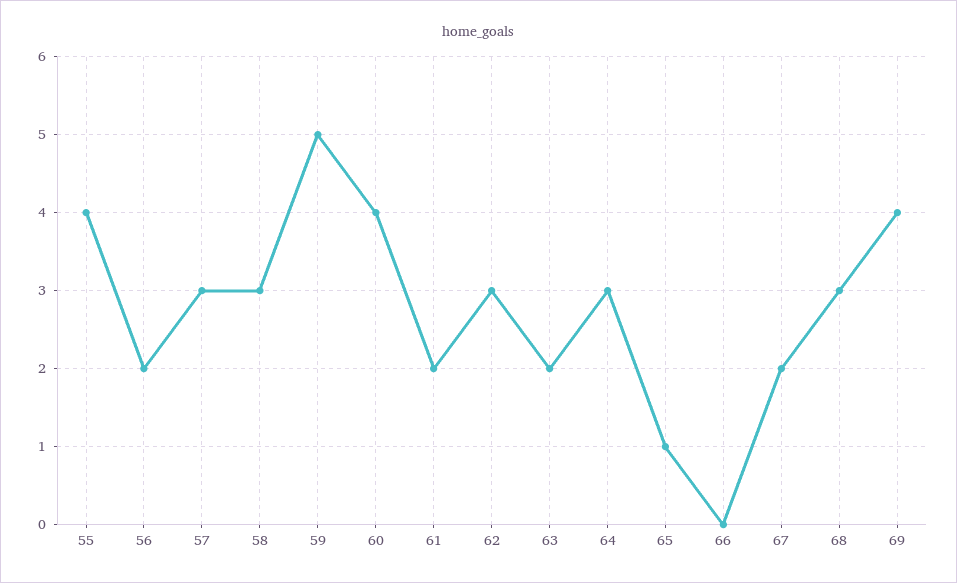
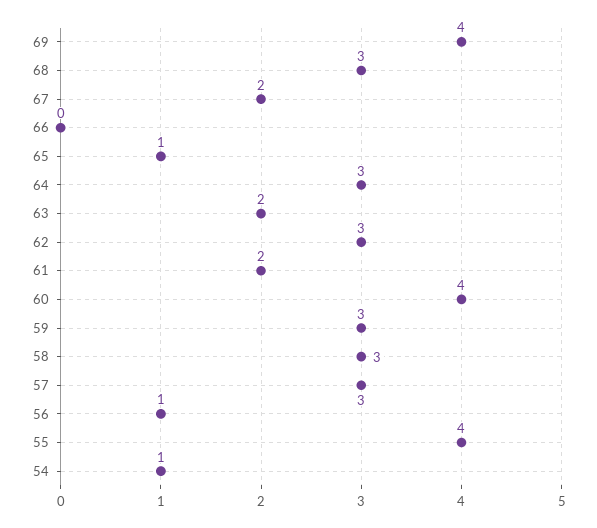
  {
    "55": 4,
-   "56": 2,
+   "56": 1,
    "57": 3,
    "58": 3,
-   "59": 5,
+   "59": 3,
    "60": 4,
    "61": 2,
    "62": 3,
    "63": 2,
    "64": 3,
    "65": 1,
    "66": 0,
    "67": 2,
    "68": 3,
-   "69": 4
+   "69": 4,
+   "54": 1
  }

